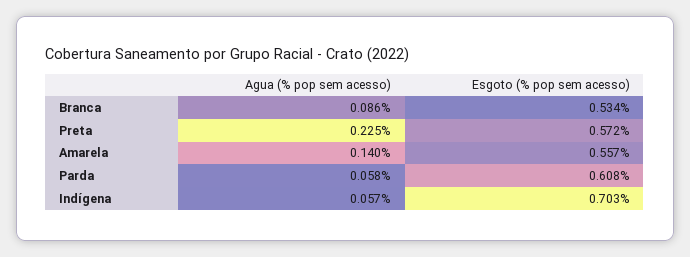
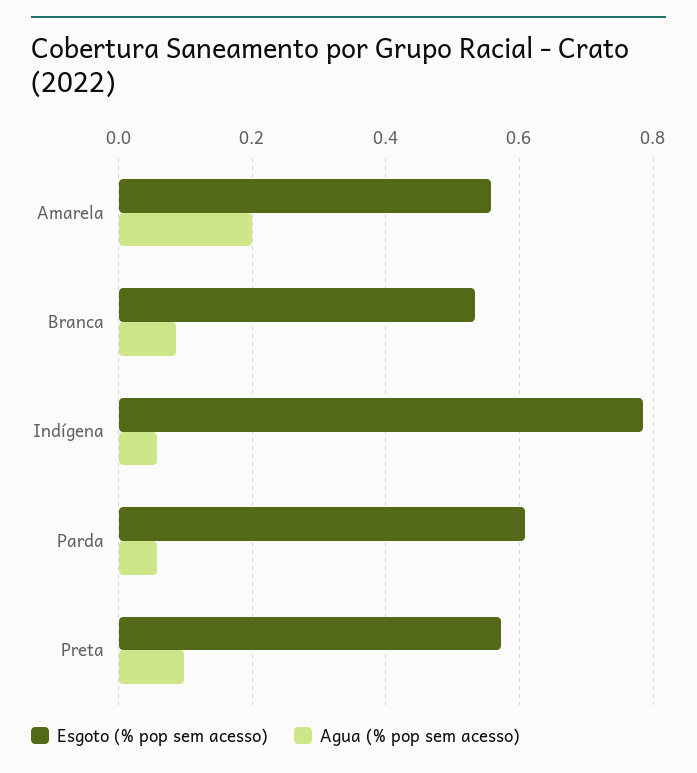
  {
    "Agua (% pop sem acesso)": {
      "Branca": 0.086,
-     "Preta": 0.225,
+     "Preta": 0.1,
-     "Amarela": 0.14,
+     "Amarela": 0.2,
      "Parda": 0.058,
      "Indígena": 0.057
    },
    "Esgoto (% pop sem acesso)": {
      "Branca": 0.534,
      "Preta": 0.572,
      "Amarela": 0.557,
      "Parda": 0.608,
-     "Indígena": 0.703
+     "Indígena": 0.78
    }
  }

